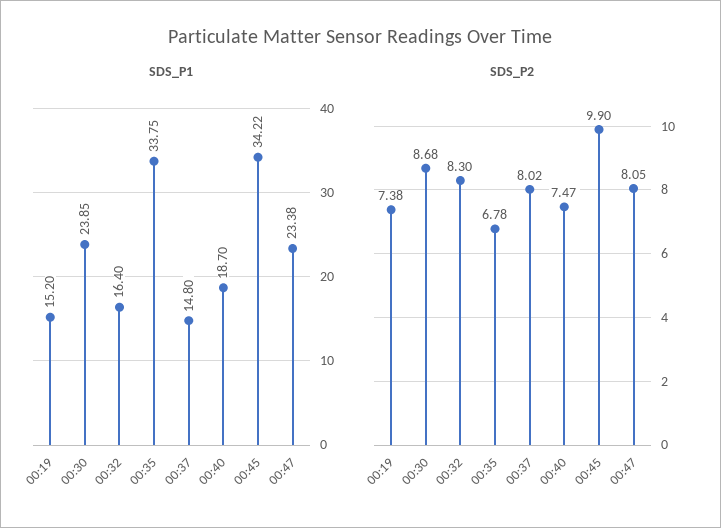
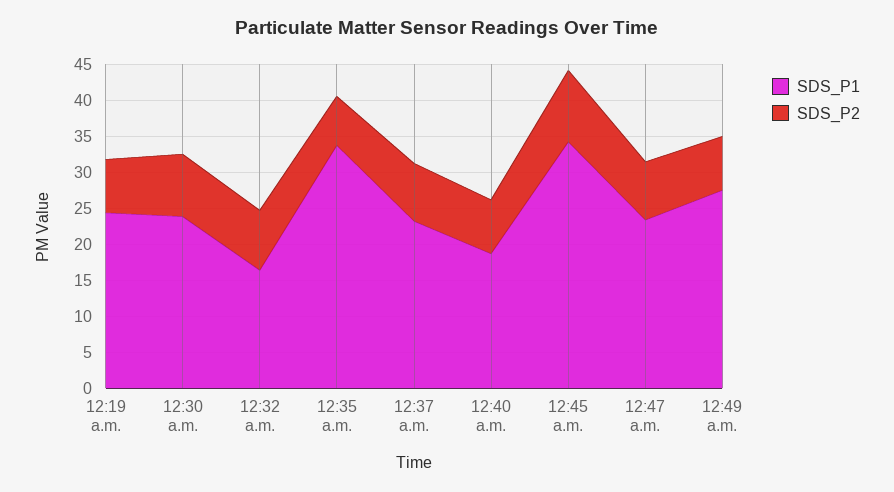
  {
    "SDS_P1": {
-     "00:19": 15.2,
+     "00:19": 25,
      "00:30": 23.85,
      "00:32": 16.4,
      "00:35": 33.75,
-     "00:37": 14.8,
+     "00:37": 22.5,
      "00:40": 18.7,
      "00:45": 34.22,
-     "00:47": 23.38
+     "00:47": 23.38,
+     "12:49 a.m.": 27.5
    },
    "SDS_P2": {
      "00:19": 7.38,
      "00:30": 8.68,
      "00:32": 8.3,
      "00:35": 6.78,
      "00:37": 8.02,
      "00:40": 7.47,
      "00:45": 9.9,
-     "00:47": 8.05
+     "00:47": 8.05,
+     "12:49 a.m.": 7.5
    }
  }

